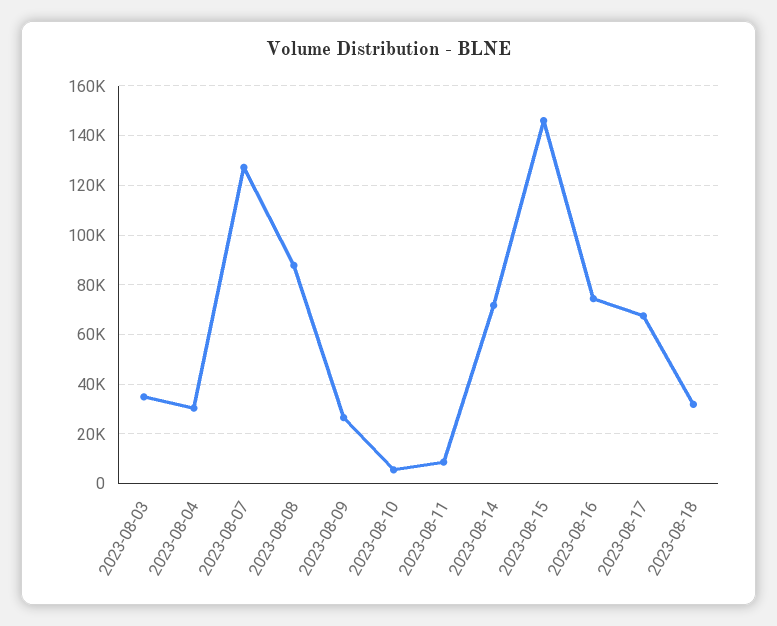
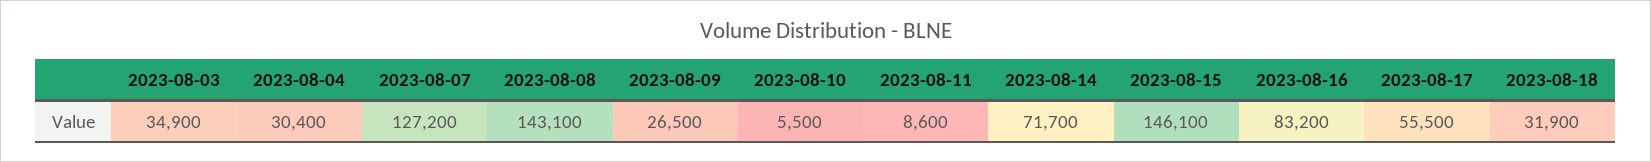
  {
    "2023-08-03": 34900,
    "2023-08-04": 30400,
    "2023-08-07": 127200,
-   "2023-08-08": 87500,
+   "2023-08-08": 143100,
    "2023-08-09": 26500,
    "2023-08-10": 5500,
    "2023-08-11": 8600,
    "2023-08-14": 71700,
    "2023-08-15": 146100,
-   "2023-08-16": 75000,
+   "2023-08-16": 83200,
-   "2023-08-17": 67500,
+   "2023-08-17": 55500,
    "2023-08-18": 31900
  }

